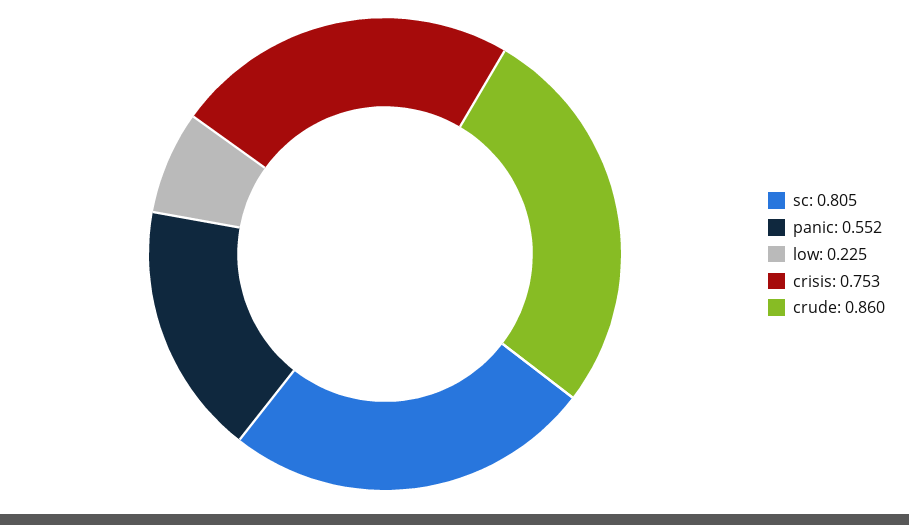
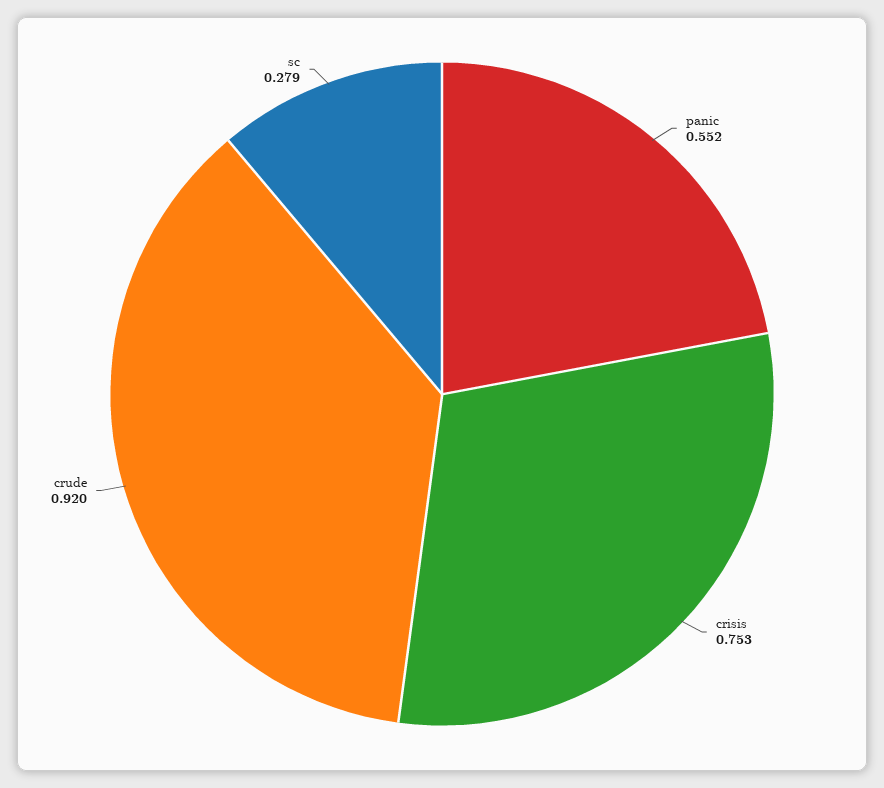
  {
-   "sc": 0.805,
+   "sc": 0.279,
    "panic": 0.552,
-   "low": 0.225,
    "crisis": 0.753,
-   "crude": 0.86
+   "crude": 0.92
  }

